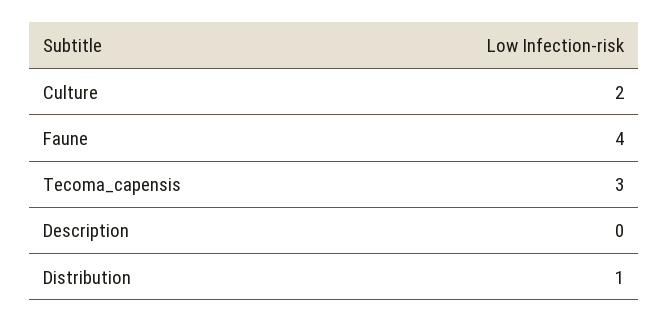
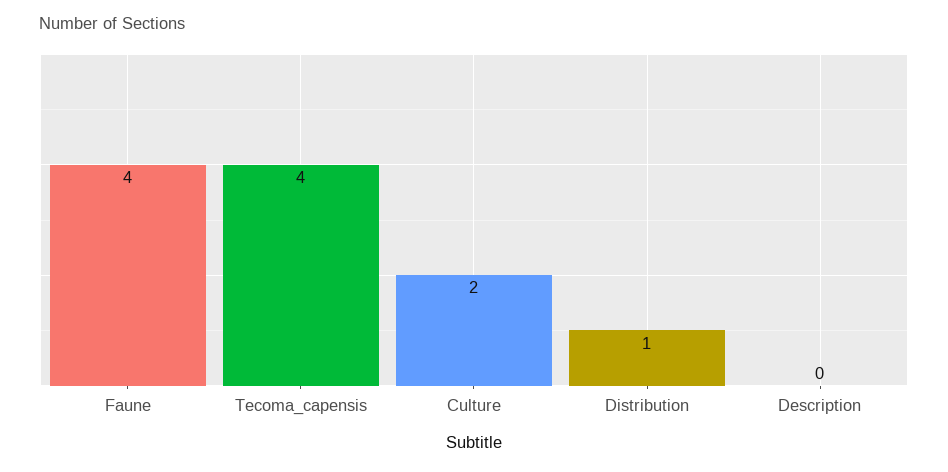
  {
    "Culture": 2,
    "Faune": 4,
-   "Tecoma_capensis": 3,
+   "Tecoma_capensis": 4,
    "Description": 0,
    "Distribution": 1
  }

